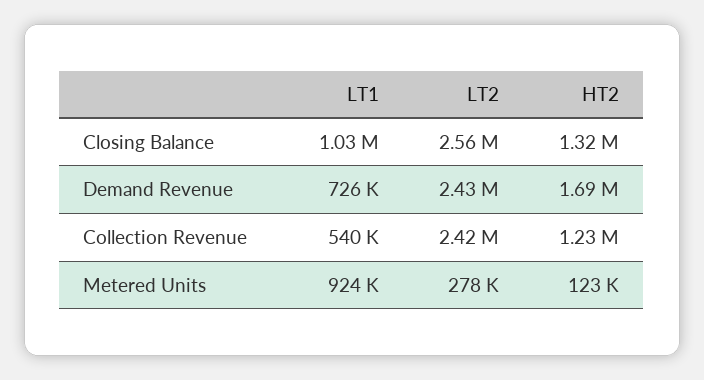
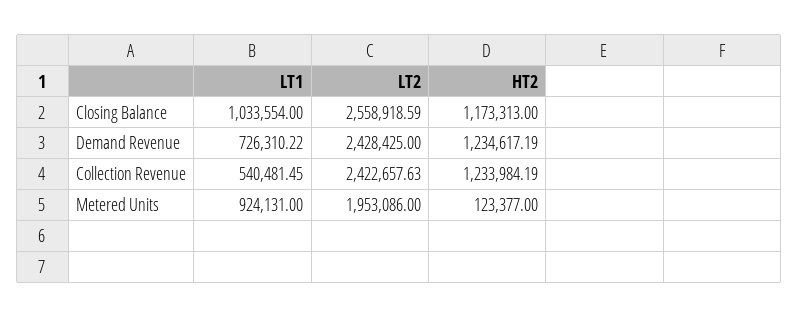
  {
    "LT1": {
      "Closing Balance": 1033554,
      "Demand Revenue": 726310.22,
      "Collection Revenue": 540481.45,
      "Metered Units": 924131
    },
    "LT2": {
      "Closing Balance": 2558918.59,
      "Demand Revenue": 2428425,
      "Collection Revenue": 2422657.63,
-     "Metered Units": 278000
+     "Metered Units": 1953086
    },
    "HT2": {
-     "Closing Balance": 1320000,
+     "Closing Balance": 1173313,
-     "Demand Revenue": 1690000,
+     "Demand Revenue": 1234617.19,
      "Collection Revenue": 1233984.19,
      "Metered Units": 123377
    }
  }

